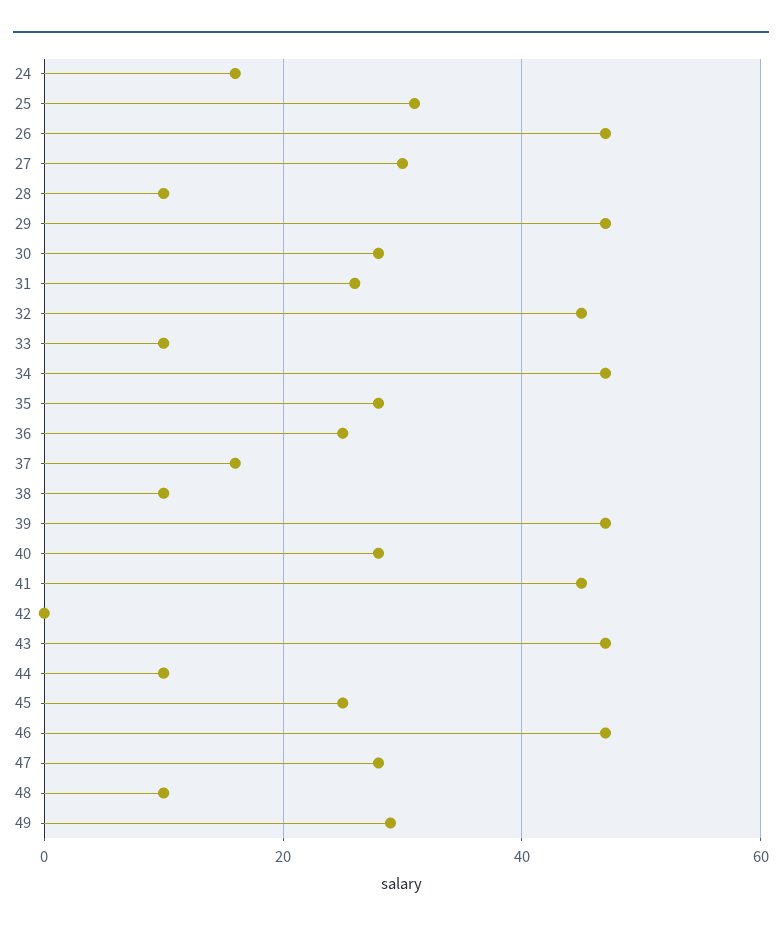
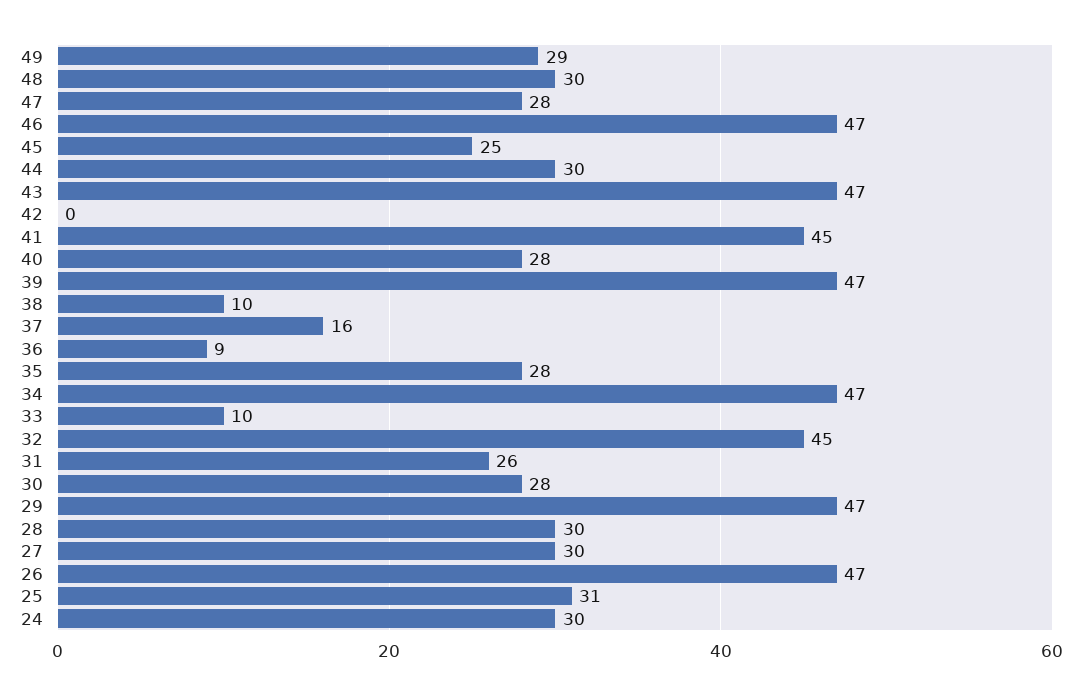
  {
-   "24": 15,
+   "24": 30,
    "25": 31,
    "26": 47,
    "27": 30,
-   "28": 10,
+   "28": 30,
    "29": 47,
    "30": 28,
    "31": 26,
    "32": 45,
    "33": 10,
    "34": 47,
    "35": 28,
-   "36": 25,
+   "36": 9,
    "37": 16,
    "38": 10,
    "39": 47,
    "40": 28,
    "41": 45,
    "42": 0,
    "43": 47,
-   "44": 10,
+   "44": 30,
    "45": 25,
    "46": 47,
    "47": 28,
-   "48": 10,
+   "48": 30,
    "49": 29
  }

